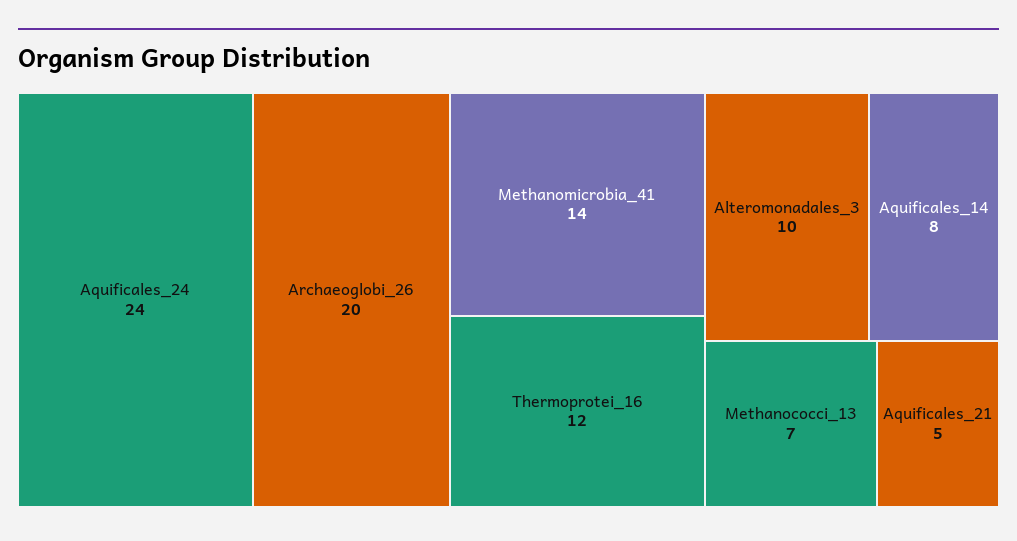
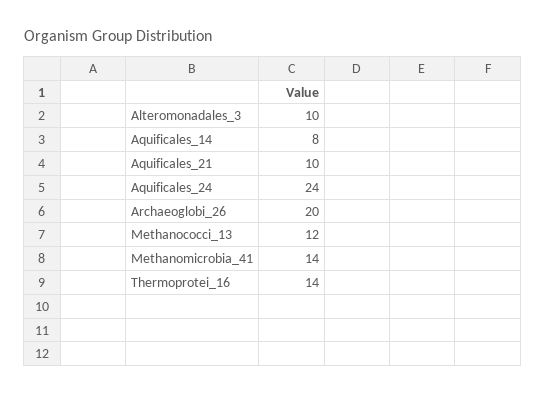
  {
    "Aquificales_24": 24,
    "Archaeoglobi_26": 20,
    "Methanomicrobia_41": 14,
-   "Thermoprotei_16": 12,
+   "Thermoprotei_16": 14,
    "Alteromonadales_3": 10,
    "Aquificales_14": 8,
-   "Methanococci_13": 7,
+   "Methanococci_13": 12,
-   "Aquificales_21": 5
+   "Aquificales_21": 10
  }

